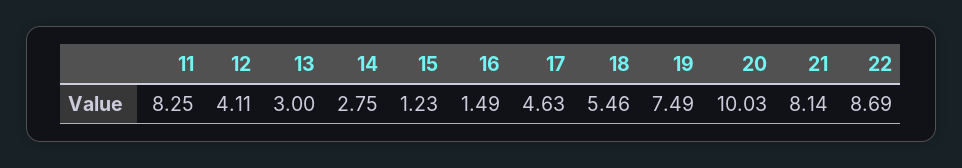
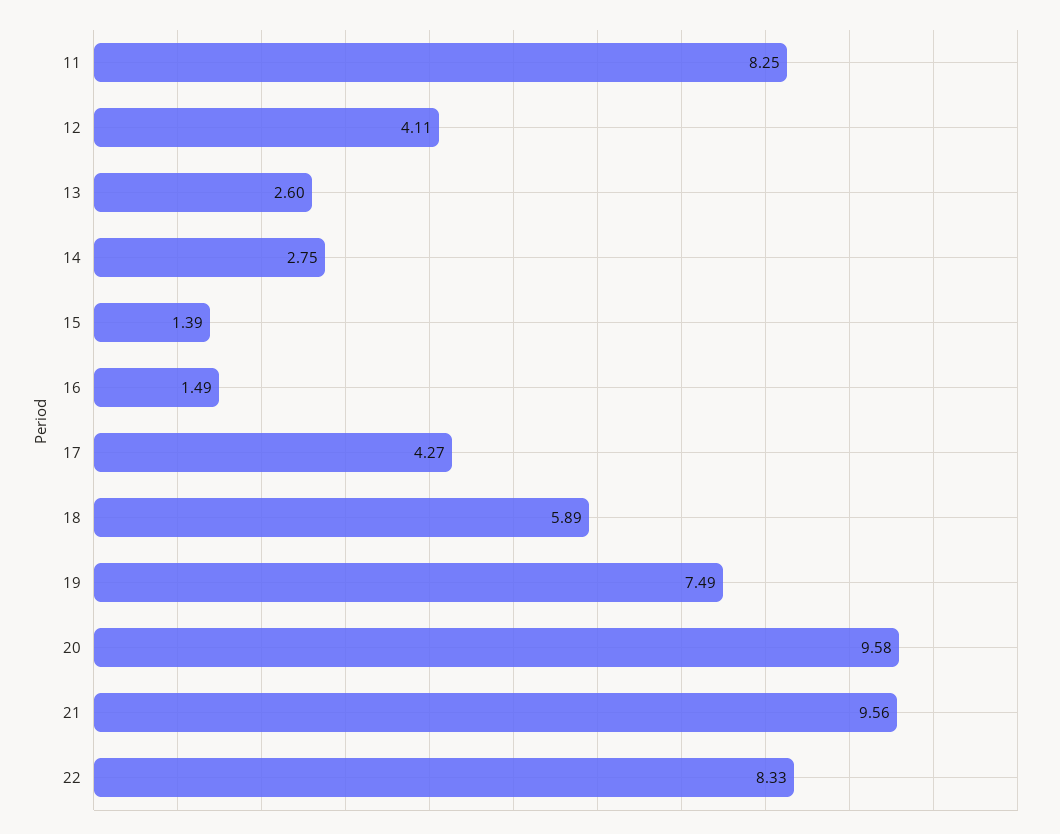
  {
    "11": 8.25,
    "12": 4.11,
-   "13": 3,
+   "13": 2.6,
    "14": 2.75,
-   "15": 1.23,
+   "15": 1.39,
    "16": 1.49,
-   "17": 4.63,
+   "17": 4.27,
-   "18": 5.46,
+   "18": 5.89,
    "19": 7.49,
-   "20": 10.03,
+   "20": 9.58,
-   "21": 8.14,
+   "21": 9.56,
-   "22": 8.69
+   "22": 8.33
  }

